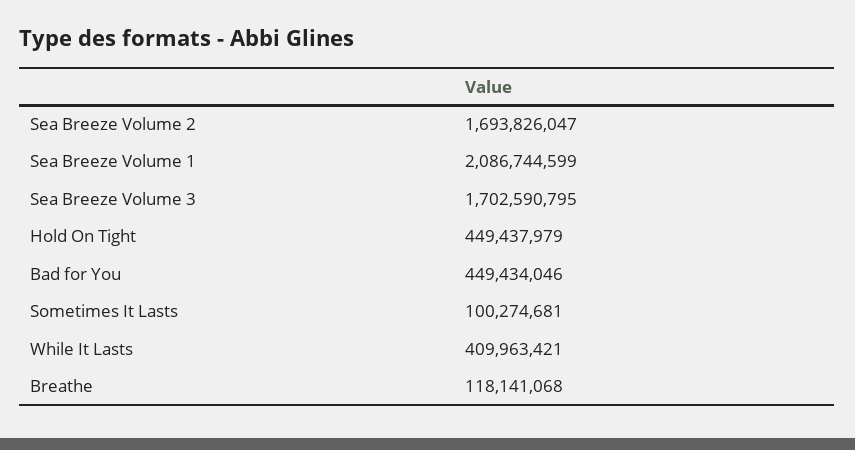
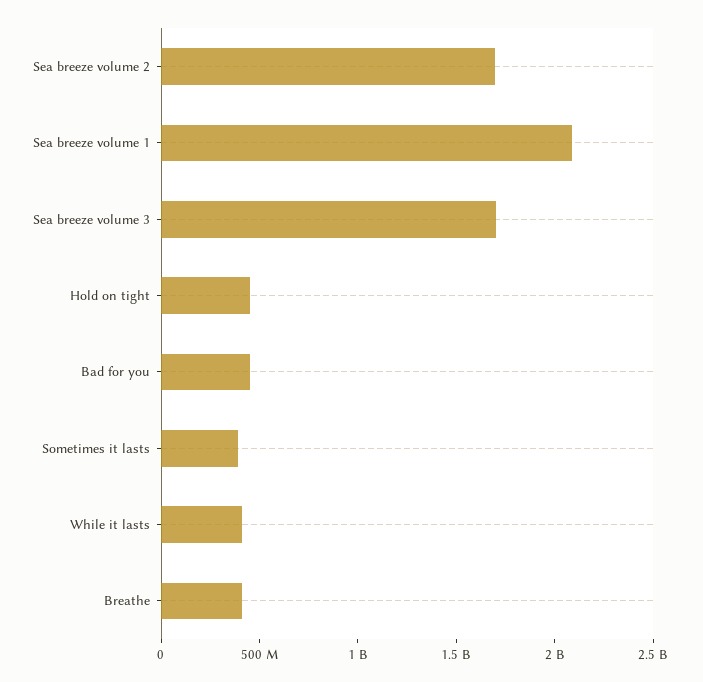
  {
    "Sea Breeze Volume 2": 1693826047,
    "Sea Breeze Volume 1": 2086744599,
    "Sea Breeze Volume 3": 1702590795,
    "Hold On Tight": 449437979,
    "Bad for You": 449434046,
-   "Sometimes It Lasts": 100274681,
+   "Sometimes It Lasts": 400000000,
    "While It Lasts": 409963421,
-   "Breathe": 118141068
+   "Breathe": 400000000
  }

